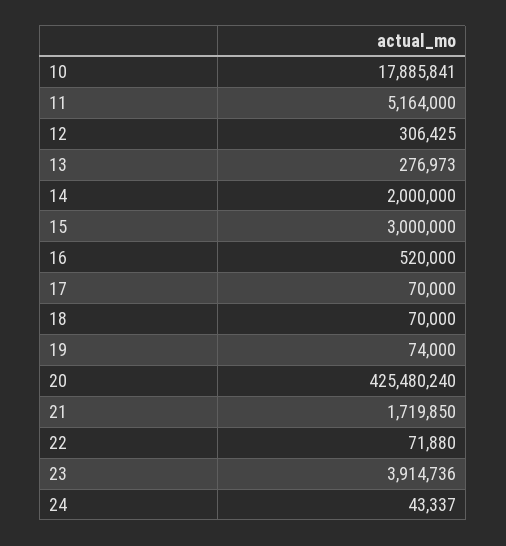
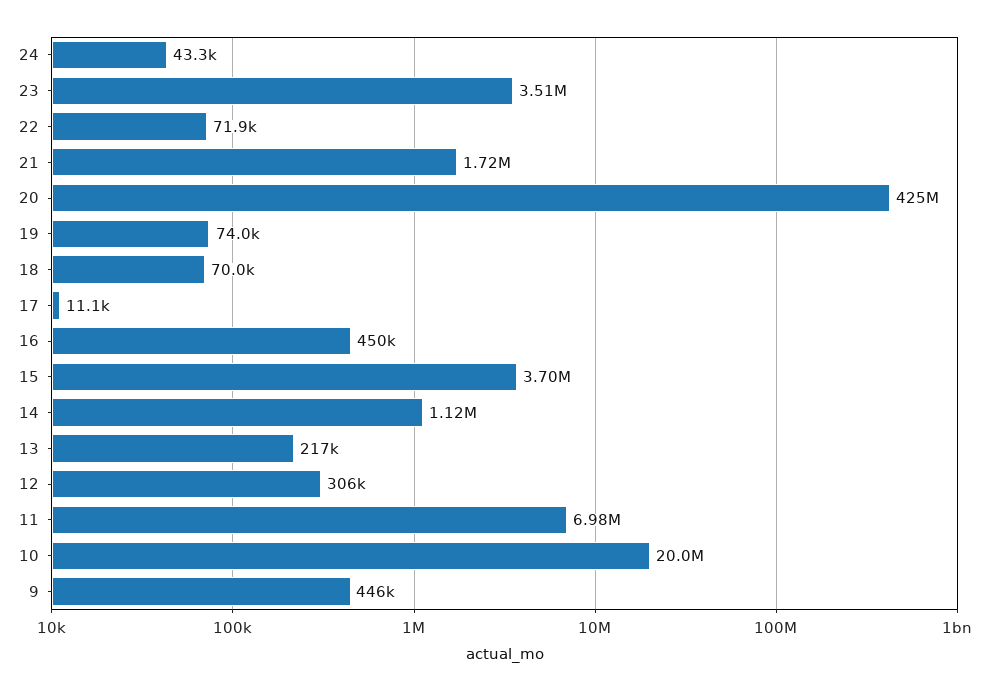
  {
-   "10": 17885841,
+   "10": 20000000,
-   "11": 5164000,
+   "11": 6980000,
    "12": 306425,
-   "13": 276973,
+   "13": 217000,
-   "14": 2000000,
+   "14": 1120000,
-   "15": 3000000,
+   "15": 3700000,
-   "16": 520000,
+   "16": 450000,
-   "17": 70000,
+   "17": 11100,
    "18": 70000,
    "19": 74000,
    "20": 425480240,
    "21": 1719850,
    "22": 71880,
-   "23": 3914736,
+   "23": 3510000,
-   "24": 43337
+   "24": 43337,
+   "9": 446000
  }

